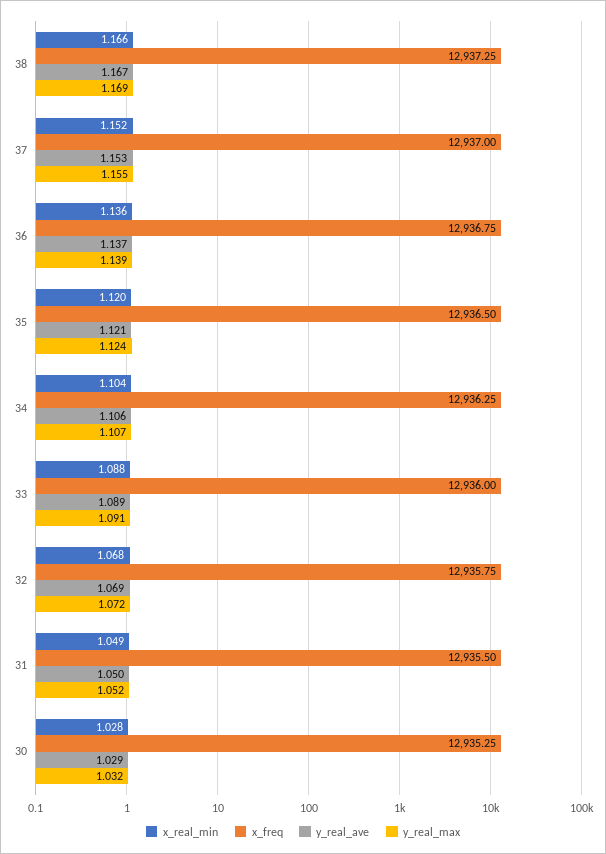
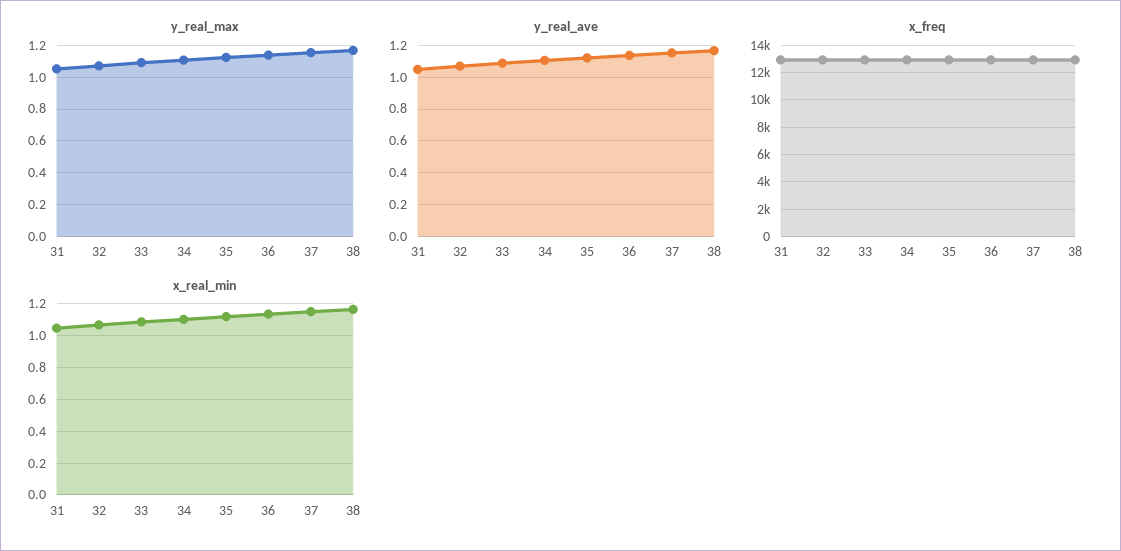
  {
    "x_real_min": {
      "38": 1.166,
      "37": 1.152,
      "36": 1.136,
      "35": 1.12,
      "34": 1.104,
      "33": 1.088,
      "32": 1.068,
-     "31": 1.049,
+     "31": 1.049
-     "30": 1.028
    },
    "x_freq": {
      "38": 12937.25,
      "37": 12937,
      "36": 12936.75,
      "35": 12936.5,
      "34": 12936.25,
      "33": 12936,
      "32": 12935.75,
-     "31": 12935.5,
+     "31": 12935.5
-     "30": 12935.25
    },
    "y_real_ave": {
      "38": 1.167,
      "37": 1.153,
      "36": 1.137,
      "35": 1.121,
      "34": 1.106,
      "33": 1.089,
      "32": 1.069,
-     "31": 1.05,
+     "31": 1.05
-     "30": 1.029
    },
    "y_real_max": {
      "38": 1.169,
      "37": 1.155,
      "36": 1.139,
      "35": 1.124,
      "34": 1.107,
      "33": 1.091,
      "32": 1.072,
-     "31": 1.052,
+     "31": 1.052
-     "30": 1.032
    }
  }

